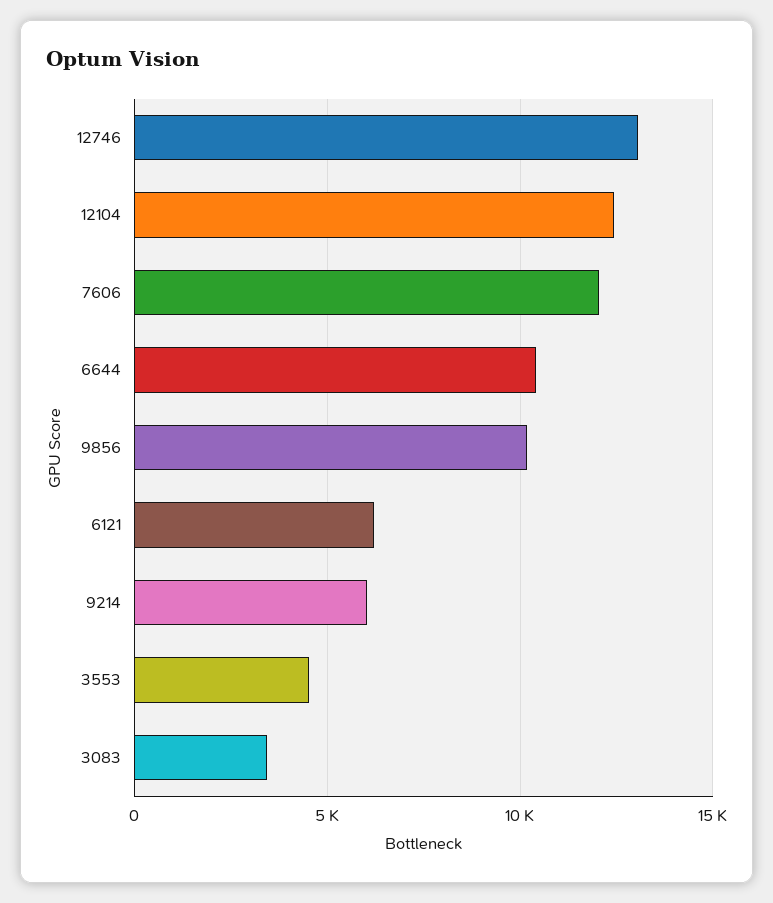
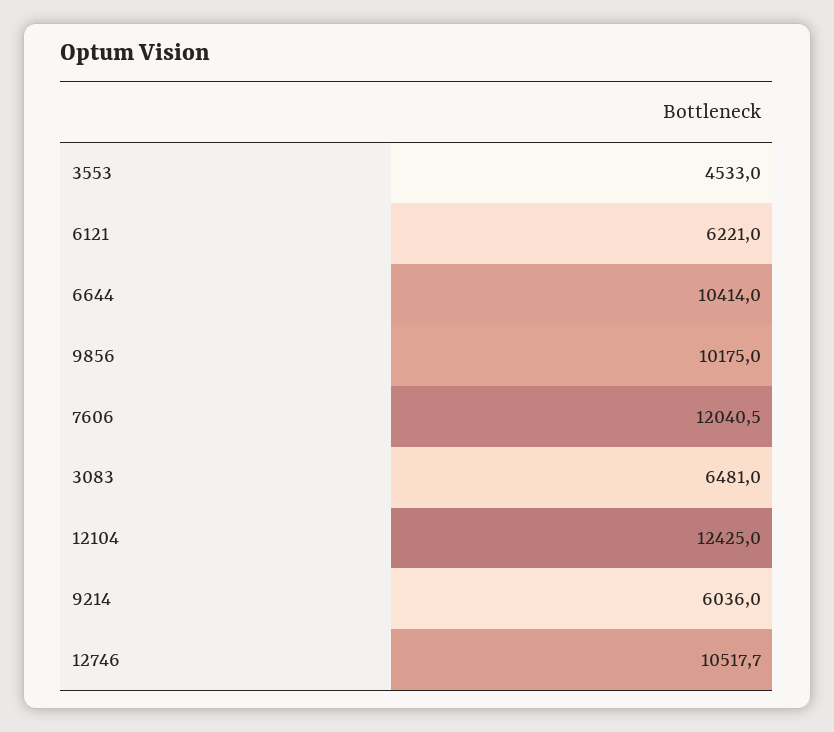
  {
-   "12746": 13000,
+   "12746": 10517.7,
    "12104": 12425,
    "7606": 12040.5,
    "6644": 10414,
    "9856": 10175,
    "6121": 6221,
    "9214": 6036,
    "3553": 4533,
-   "3083": 3500
+   "3083": 6481
  }

